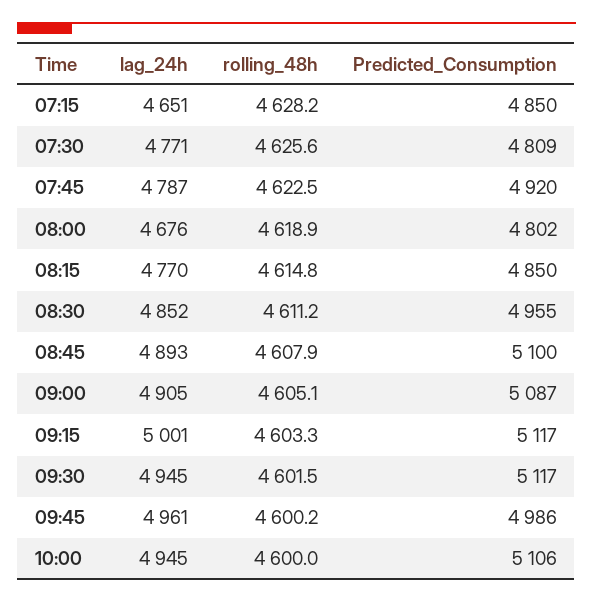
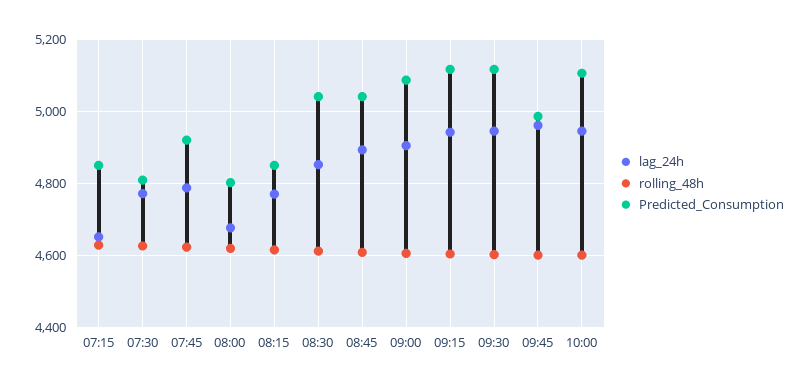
  {
    "lag_24h": {
      "07:15": 4651,
      "07:30": 4771,
      "07:45": 4787,
      "08:00": 4676,
      "08:15": 4770,
      "08:30": 4852,
      "08:45": 4893,
      "09:00": 4905,
-     "09:15": 5001,
+     "09:15": 4940,
      "09:30": 4945,
      "09:45": 4961,
      "10:00": 4945
    },
    "rolling_48h": {
      "07:15": 4628.2,
      "07:30": 4625.6,
      "07:45": 4622.5,
      "08:00": 4618.9,
      "08:15": 4614.8,
      "08:30": 4611.2,
      "08:45": 4607.9,
      "09:00": 4605.1,
      "09:15": 4603.3,
      "09:30": 4601.5,
      "09:45": 4600.2,
      "10:00": 4600
    },
    "Predicted_Consumption": {
      "07:15": 4850,
      "07:30": 4809,
      "07:45": 4920,
      "08:00": 4802,
      "08:15": 4850,
-     "08:30": 4955,
+     "08:30": 5040,
-     "08:45": 5100,
+     "08:45": 5040,
      "09:00": 5087,
      "09:15": 5117,
      "09:30": 5117,
      "09:45": 4986,
      "10:00": 5106
    }
  }

